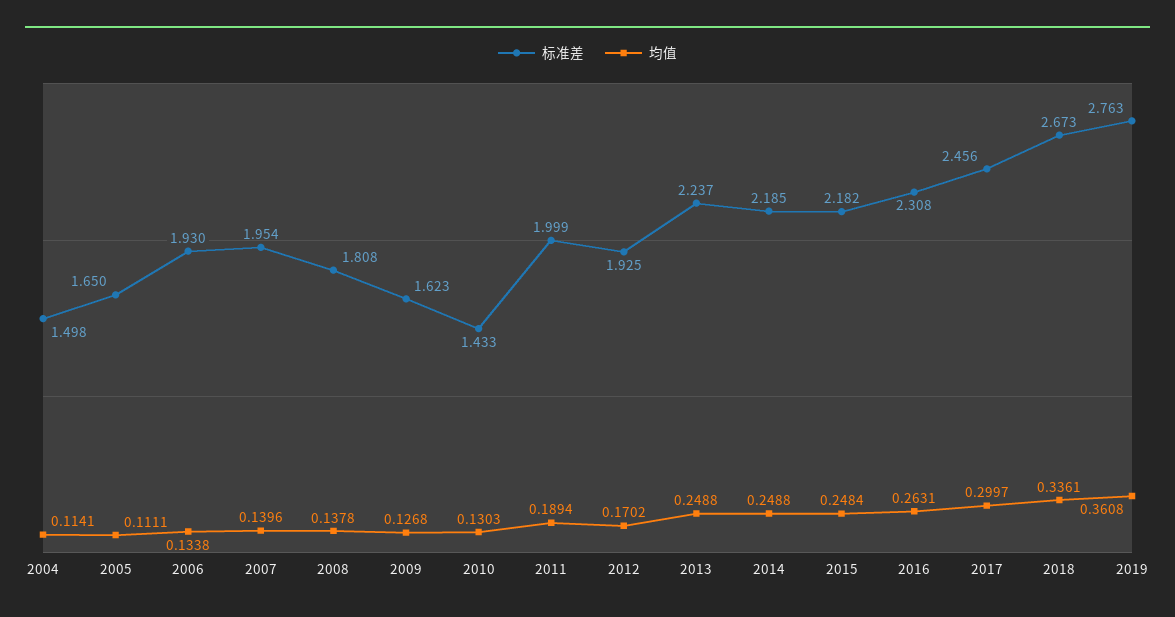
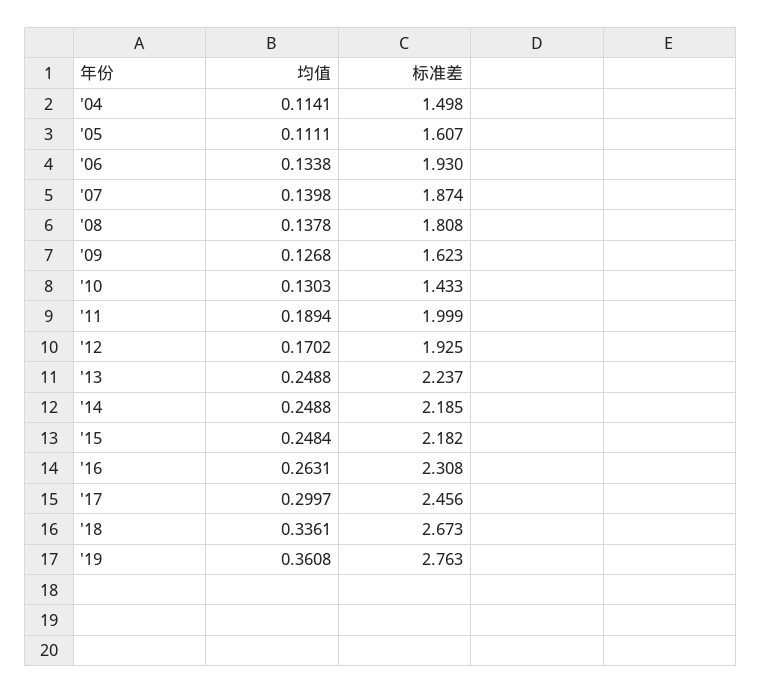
  {
    "标准差": {
      "2004": 1.498,
-     "2005": 1.65,
+     "2005": 1.607,
      "2006": 1.93,
-     "2007": 1.954,
+     "2007": 1.874,
      "2008": 1.808,
      "2009": 1.623,
      "2010": 1.433,
      "2011": 1.999,
      "2012": 1.925,
      "2013": 2.237,
      "2014": 2.185,
      "2015": 2.182,
      "2016": 2.308,
      "2017": 2.456,
      "2018": 2.673,
      "2019": 2.763
    },
    "均值": {
      "2004": 0.1141,
      "2005": 0.1111,
      "2006": 0.1338,
-     "2007": 0.1396,
+     "2007": 0.1398,
      "2008": 0.1378,
      "2009": 0.1268,
      "2010": 0.1303,
      "2011": 0.1894,
      "2012": 0.1702,
      "2013": 0.2488,
      "2014": 0.2488,
      "2015": 0.2484,
      "2016": 0.2631,
      "2017": 0.2997,
      "2018": 0.3361,
      "2019": 0.3608
    }
  }

